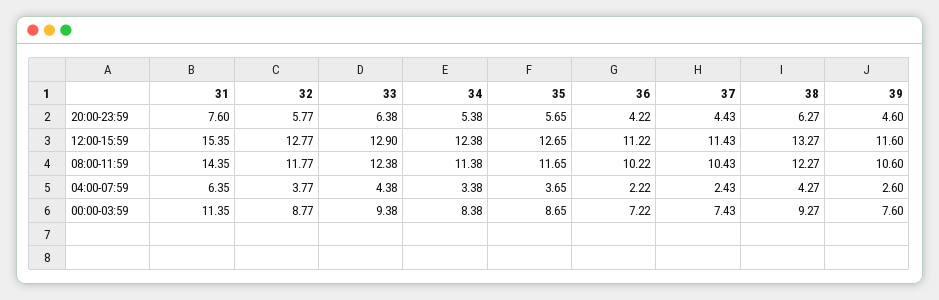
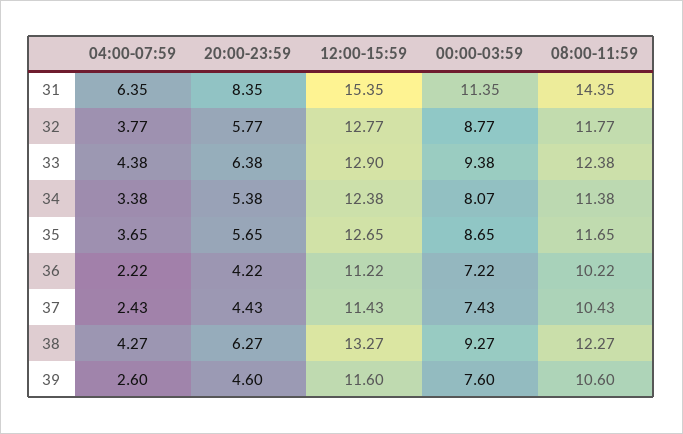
  {
    "31": {
-     "20:00-23:59": 7.6,
+     "20:00-23:59": 8.35,
      "12:00-15:59": 15.35,
      "08:00-11:59": 14.35,
      "04:00-07:59": 6.35,
      "00:00-03:59": 11.35
    },
    "32": {
      "20:00-23:59": 5.77,
      "12:00-15:59": 12.77,
      "08:00-11:59": 11.77,
      "04:00-07:59": 3.77,
      "00:00-03:59": 8.77
    },
    "33": {
      "20:00-23:59": 6.38,
      "12:00-15:59": 12.9,
      "08:00-11:59": 12.38,
      "04:00-07:59": 4.38,
      "00:00-03:59": 9.38
    },
    "34": {
      "20:00-23:59": 5.38,
      "12:00-15:59": 12.38,
      "08:00-11:59": 11.38,
      "04:00-07:59": 3.38,
-     "00:00-03:59": 8.38
+     "00:00-03:59": 8.07
    },
    "35": {
      "20:00-23:59": 5.65,
      "12:00-15:59": 12.65,
      "08:00-11:59": 11.65,
      "04:00-07:59": 3.65,
      "00:00-03:59": 8.65
    },
    "36": {
      "20:00-23:59": 4.22,
      "12:00-15:59": 11.22,
      "08:00-11:59": 10.22,
      "04:00-07:59": 2.22,
      "00:00-03:59": 7.22
    },
    "37": {
      "20:00-23:59": 4.43,
      "12:00-15:59": 11.43,
      "08:00-11:59": 10.43,
      "04:00-07:59": 2.43,
      "00:00-03:59": 7.43
    },
    "38": {
      "20:00-23:59": 6.27,
      "12:00-15:59": 13.27,
      "08:00-11:59": 12.27,
      "04:00-07:59": 4.27,
      "00:00-03:59": 9.27
    },
    "39": {
      "20:00-23:59": 4.6,
      "12:00-15:59": 11.6,
      "08:00-11:59": 10.6,
      "04:00-07:59": 2.6,
      "00:00-03:59": 7.6
    }
  }

